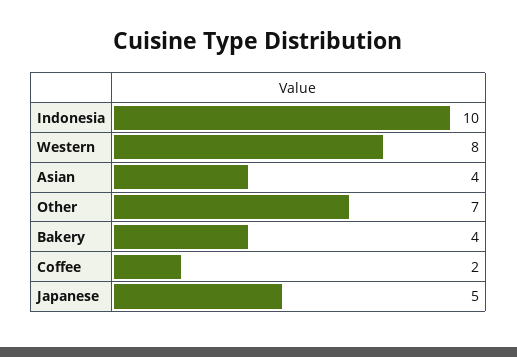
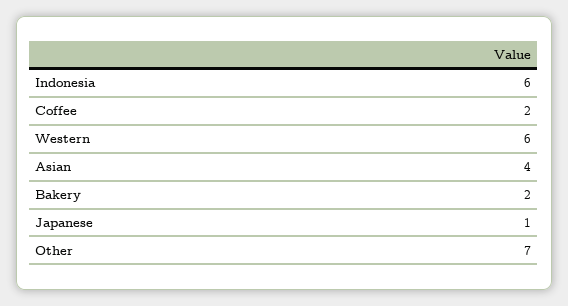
  {
-   "Indonesia": 10,
+   "Indonesia": 6,
-   "Western": 8,
+   "Western": 6,
    "Asian": 4,
    "Other": 7,
-   "Bakery": 4,
+   "Bakery": 2,
    "Coffee": 2,
-   "Japanese": 5
+   "Japanese": 1
  }

